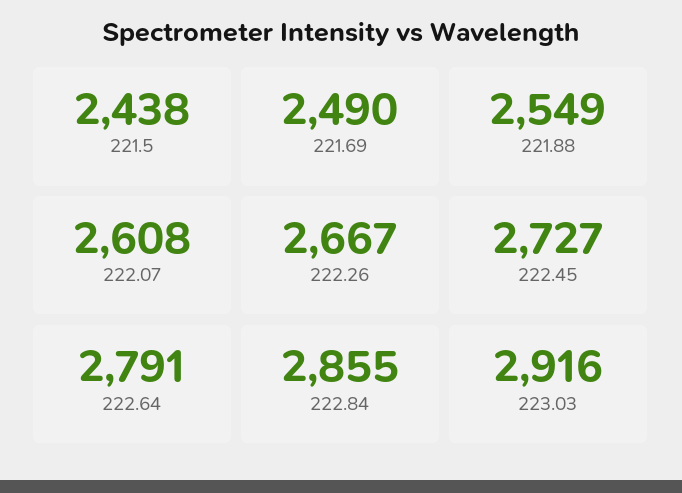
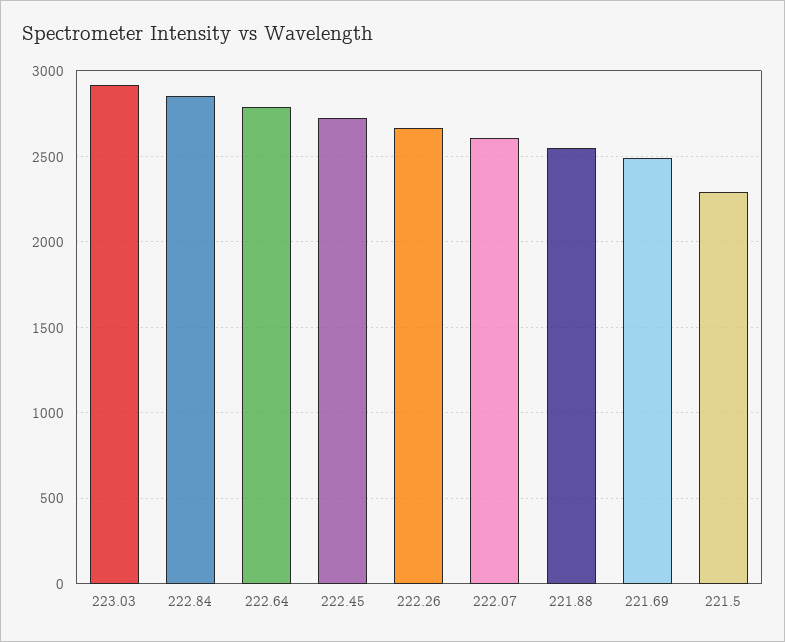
  {
-   "221.5": 2438,
+   "221.5": 2300,
    "221.69": 2490,
    "221.88": 2549,
    "222.07": 2608,
    "222.26": 2667,
    "222.45": 2727,
    "222.64": 2791,
    "222.84": 2855,
    "223.03": 2916
  }

